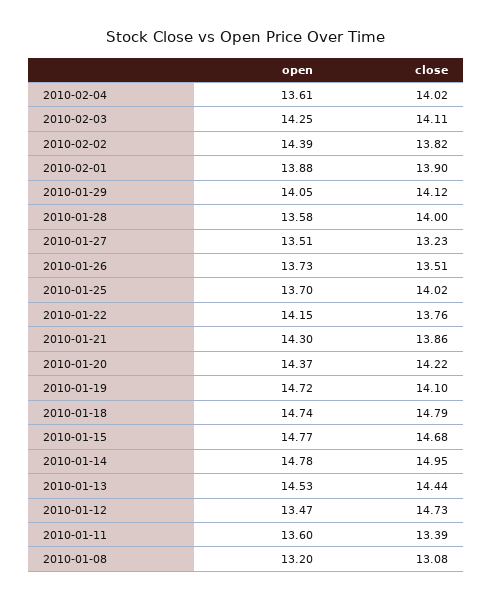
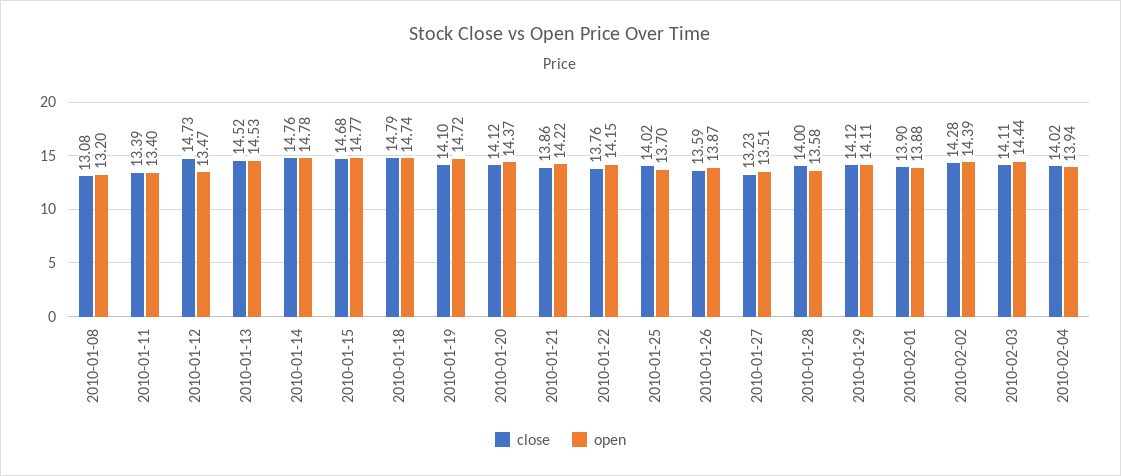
  {
    "open": {
-     "2010-02-04": 13.61,
+     "2010-02-04": 13.94,
-     "2010-02-03": 14.25,
+     "2010-02-03": 14.44,
      "2010-02-02": 14.39,
      "2010-02-01": 13.88,
-     "2010-01-29": 14.05,
+     "2010-01-29": 14.11,
      "2010-01-28": 13.58,
      "2010-01-27": 13.51,
-     "2010-01-26": 13.73,
+     "2010-01-26": 13.87,
      "2010-01-25": 13.7,
      "2010-01-22": 14.15,
-     "2010-01-21": 14.3,
+     "2010-01-21": 14.22,
      "2010-01-20": 14.37,
      "2010-01-19": 14.72,
      "2010-01-18": 14.74,
      "2010-01-15": 14.77,
      "2010-01-14": 14.78,
      "2010-01-13": 14.53,
      "2010-01-12": 13.47,
-     "2010-01-11": 13.6,
+     "2010-01-11": 13.4,
      "2010-01-08": 13.2
    },
    "close": {
      "2010-02-04": 14.02,
      "2010-02-03": 14.11,
-     "2010-02-02": 13.82,
+     "2010-02-02": 14.28,
      "2010-02-01": 13.9,
      "2010-01-29": 14.12,
      "2010-01-28": 14,
      "2010-01-27": 13.23,
-     "2010-01-26": 13.51,
+     "2010-01-26": 13.59,
      "2010-01-25": 14.02,
      "2010-01-22": 13.76,
      "2010-01-21": 13.86,
-     "2010-01-20": 14.22,
+     "2010-01-20": 14.12,
      "2010-01-19": 14.1,
      "2010-01-18": 14.79,
      "2010-01-15": 14.68,
-     "2010-01-14": 14.95,
+     "2010-01-14": 14.76,
-     "2010-01-13": 14.44,
+     "2010-01-13": 14.52,
      "2010-01-12": 14.73,
      "2010-01-11": 13.39,
      "2010-01-08": 13.08
    }
  }

